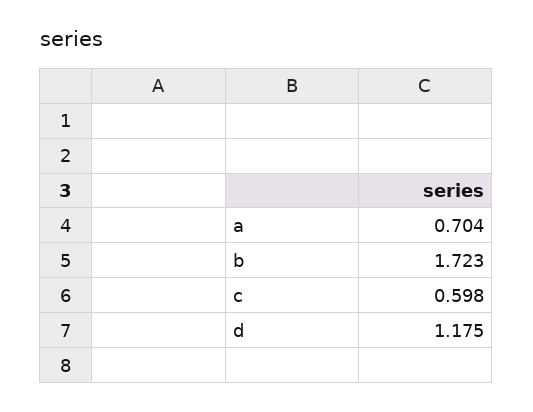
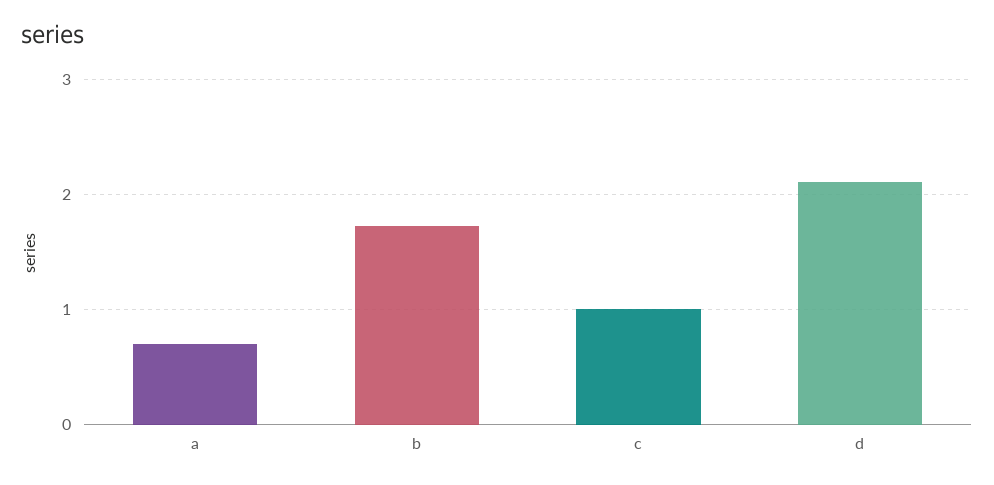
  {
    "a": 0.704,
    "b": 1.723,
-   "c": 0.598,
+   "c": 1,
-   "d": 1.175
+   "d": 2.1
  }

